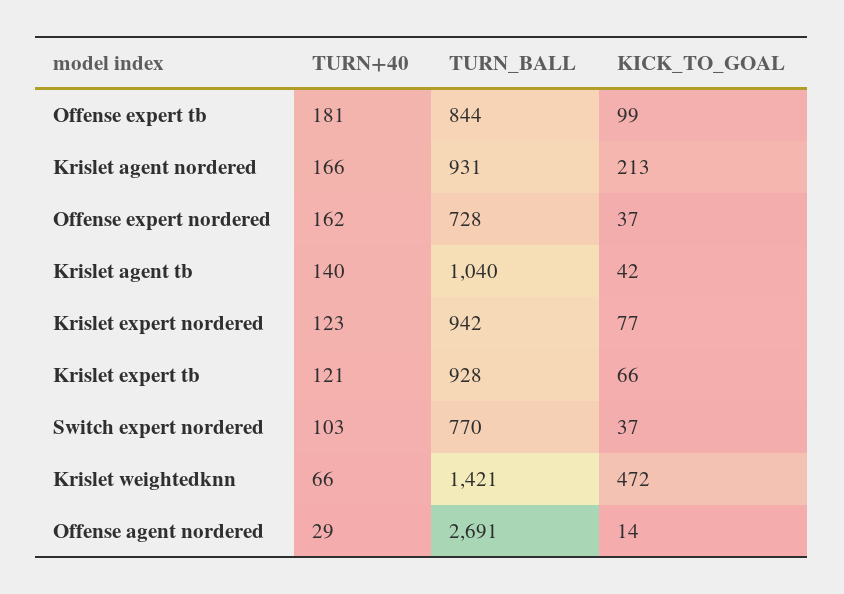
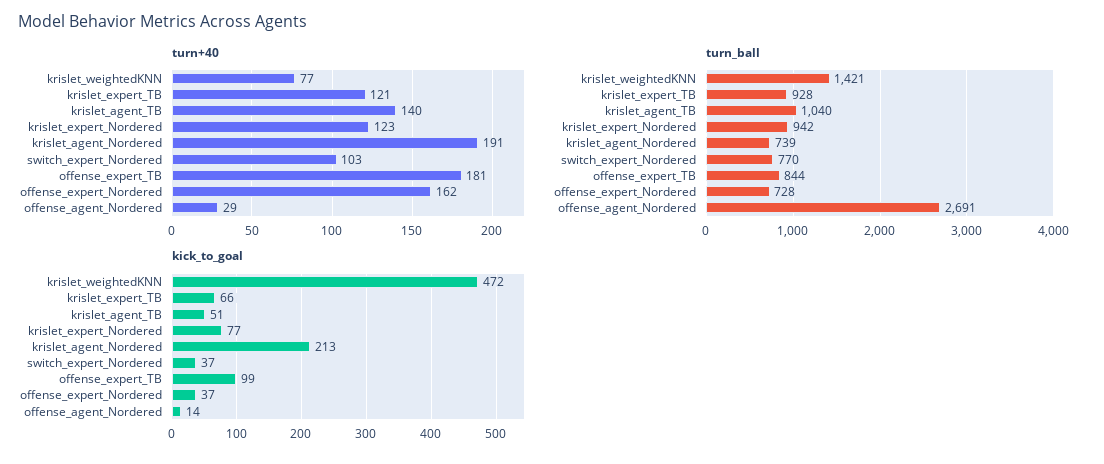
  {
    "TURN+40": {
      "Offense expert tb": 181,
-     "Krislet agent nordered": 166,
+     "Krislet agent nordered": 191,
      "Offense expert nordered": 162,
      "Krislet agent tb": 140,
      "Krislet expert nordered": 123,
      "Krislet expert tb": 121,
      "Switch expert nordered": 103,
-     "Krislet weightedknn": 66,
+     "Krislet weightedknn": 77,
      "Offense agent nordered": 29
    },
    "TURN_BALL": {
      "Offense expert tb": 844,
-     "Krislet agent nordered": 931,
+     "Krislet agent nordered": 739,
      "Offense expert nordered": 728,
      "Krislet agent tb": 1040,
      "Krislet expert nordered": 942,
      "Krislet expert tb": 928,
      "Switch expert nordered": 770,
      "Krislet weightedknn": 1421,
      "Offense agent nordered": 2691
    },
    "KICK_TO_GOAL": {
      "Offense expert tb": 99,
      "Krislet agent nordered": 213,
      "Offense expert nordered": 37,
-     "Krislet agent tb": 42,
+     "Krislet agent tb": 51,
      "Krislet expert nordered": 77,
      "Krislet expert tb": 66,
      "Switch expert nordered": 37,
      "Krislet weightedknn": 472,
      "Offense agent nordered": 14
    }
  }

